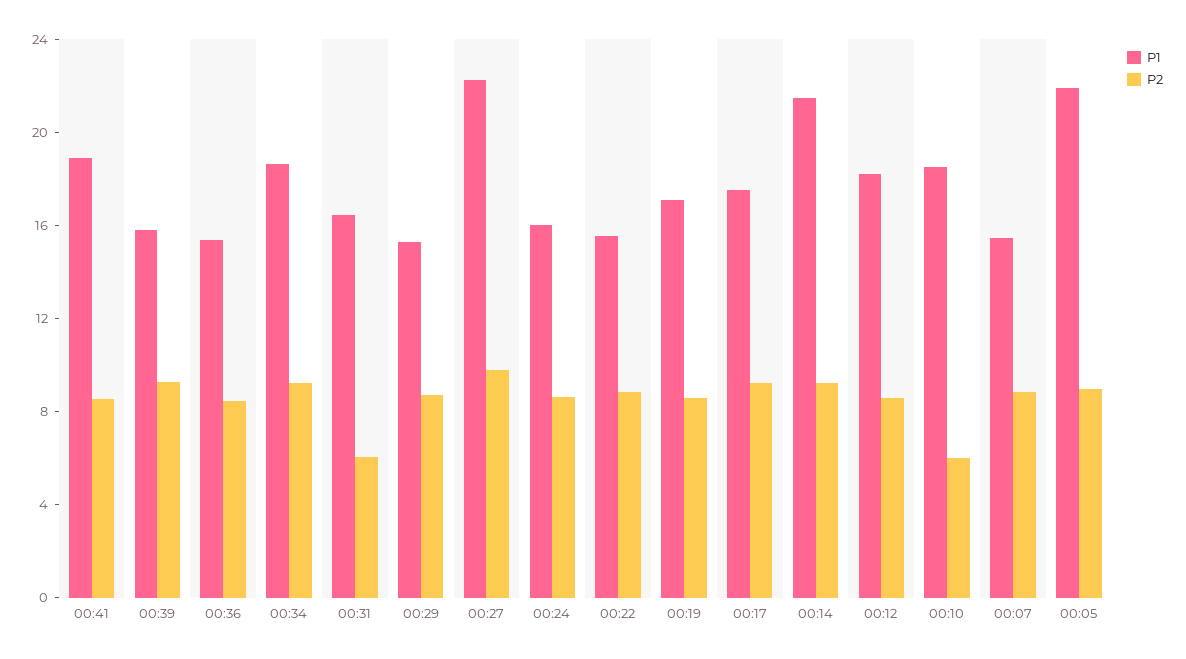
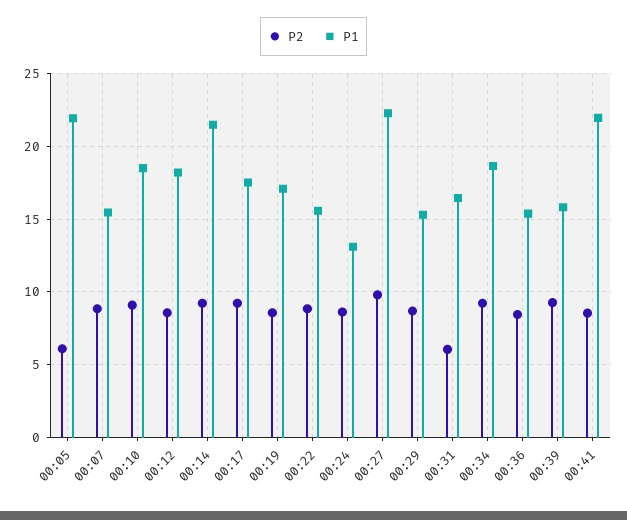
  {
    "P1": {
-     "00:41": 19,
+     "00:41": 22,
      "00:39": 16,
      "00:36": 15.5,
      "00:34": 18.5,
      "00:31": 16.5,
      "00:29": 15.5,
      "00:27": 22.5,
-     "00:24": 16,
+     "00:24": 13,
      "00:22": 15.5,
      "00:19": 17,
      "00:17": 17.5,
      "00:14": 21.5,
      "00:12": 18,
      "00:10": 18.5,
      "00:07": 15.5,
      "00:05": 22
    },
    "P2": {
      "00:41": 8.5,
      "00:39": 9.5,
      "00:36": 8.5,
      "00:34": 9,
      "00:31": 6,
      "00:29": 8.5,
      "00:27": 10,
      "00:24": 8.5,
      "00:22": 9,
      "00:19": 8.5,
      "00:17": 9,
      "00:14": 9,
      "00:12": 8.5,
-     "00:10": 6,
+     "00:10": 9,
      "00:07": 9,
-     "00:05": 9
+     "00:05": 6
    }
  }

